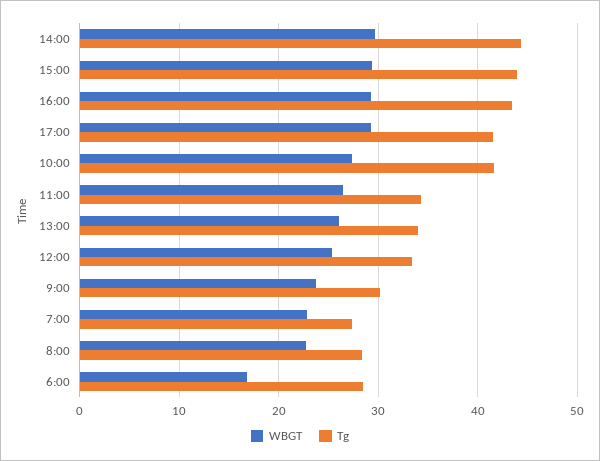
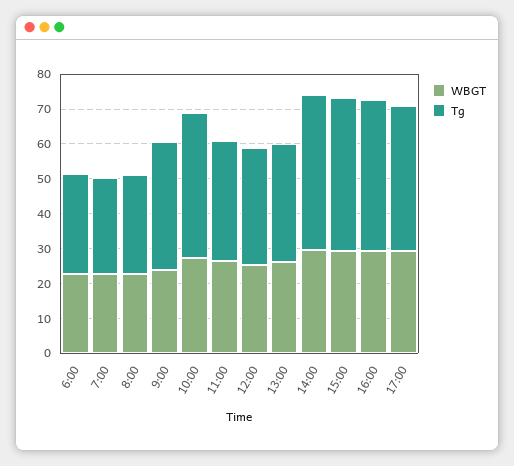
  {
    "WBGT": {
      "14:00": 30,
      "15:00": 29,
      "16:00": 29,
      "17:00": 29,
      "10:00": 27,
      "11:00": 27,
      "13:00": 26,
      "12:00": 25,
      "9:00": 24,
      "7:00": 23,
      "8:00": 23,
-     "6:00": 17
+     "6:00": 22.5
    },
    "Tg": {
      "14:00": 44,
      "15:00": 44,
      "16:00": 43,
      "17:00": 42,
      "10:00": 42,
      "11:00": 34,
      "13:00": 34,
      "12:00": 33,
-     "9:00": 30,
+     "9:00": 37.5,
      "7:00": 27,
      "8:00": 28,
      "6:00": 29
    }
  }

